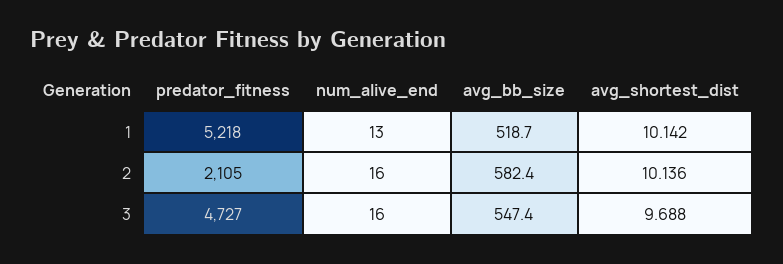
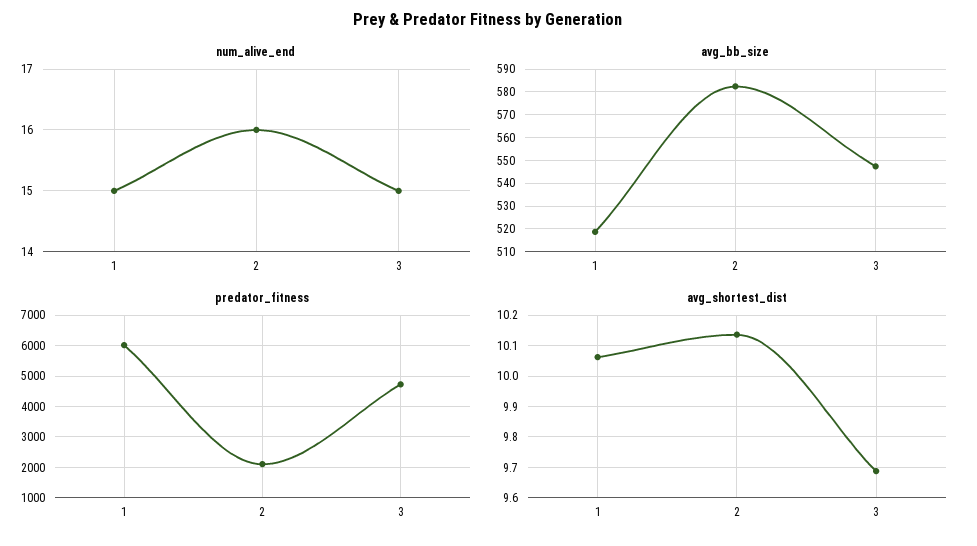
  {
    "predator_fitness": {
-     "1": 5218,
+     "1": 6000,
      "2": 2105,
      "3": 4727
    },
    "num_alive_end": {
-     "1": 13,
+     "1": 15,
      "2": 16,
-     "3": 16
+     "3": 15
    },
    "avg_bb_size": {
      "1": 518.7,
      "2": 582.4,
      "3": 547.4
    },
    "avg_shortest_dist": {
-     "1": 10.142,
+     "1": 10.06,
      "2": 10.136,
      "3": 9.688
    }
  }

